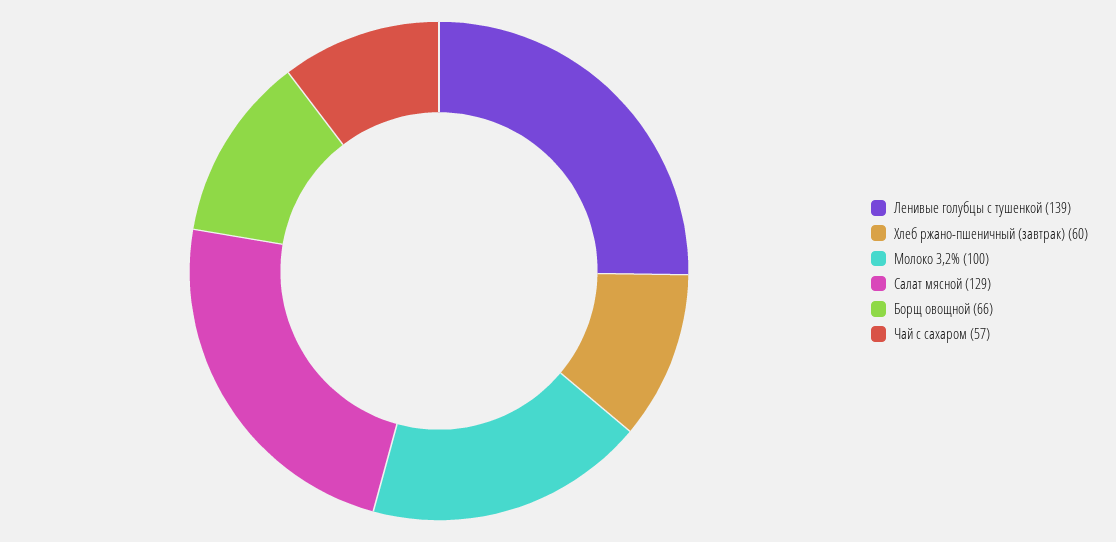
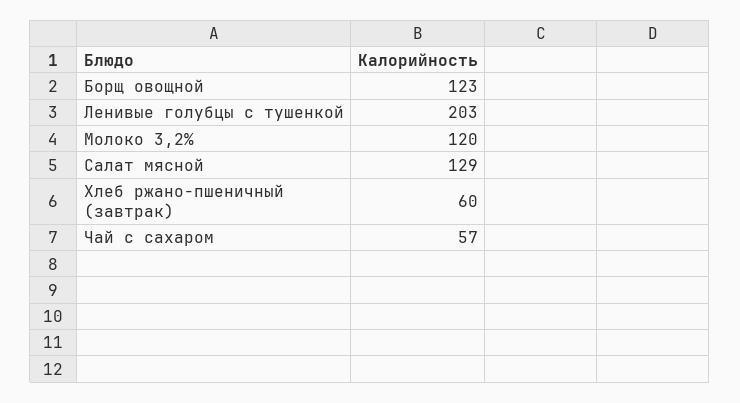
  {
-   "Ленивые голубцы с тушенкой": 139,
+   "Ленивые голубцы с тушенкой": 203,
    "Хлеб ржано-пшеничный (завтрак)": 60,
-   "Молоко 3,2%": 100,
+   "Молоко 3,2%": 120,
    "Салат мясной": 129,
-   "Борщ овощной": 66,
+   "Борщ овощной": 123,
    "Чай с сахаром": 57
  }

